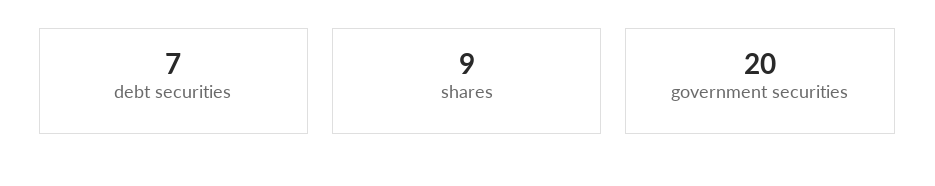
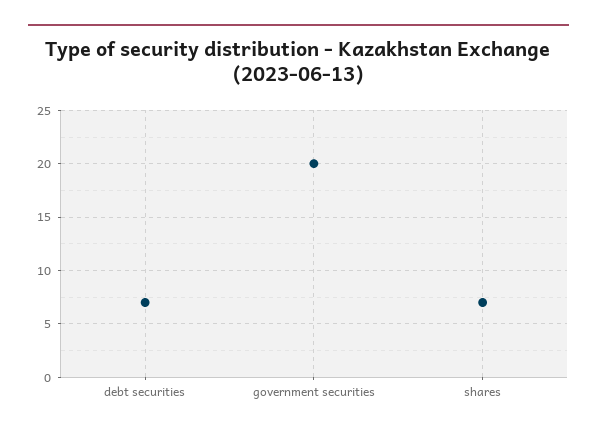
  {
    "debt securities": 7,
-   "shares": 9,
+   "shares": 7,
    "government securities": 20
  }

